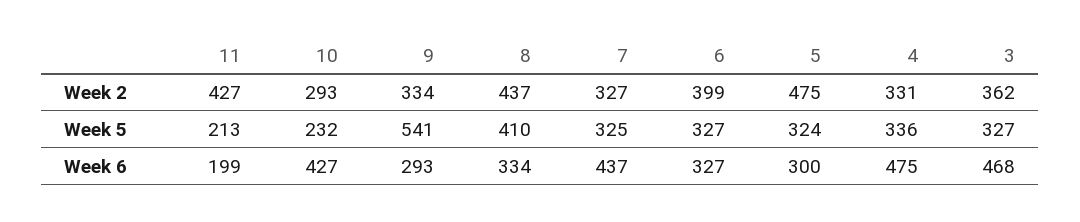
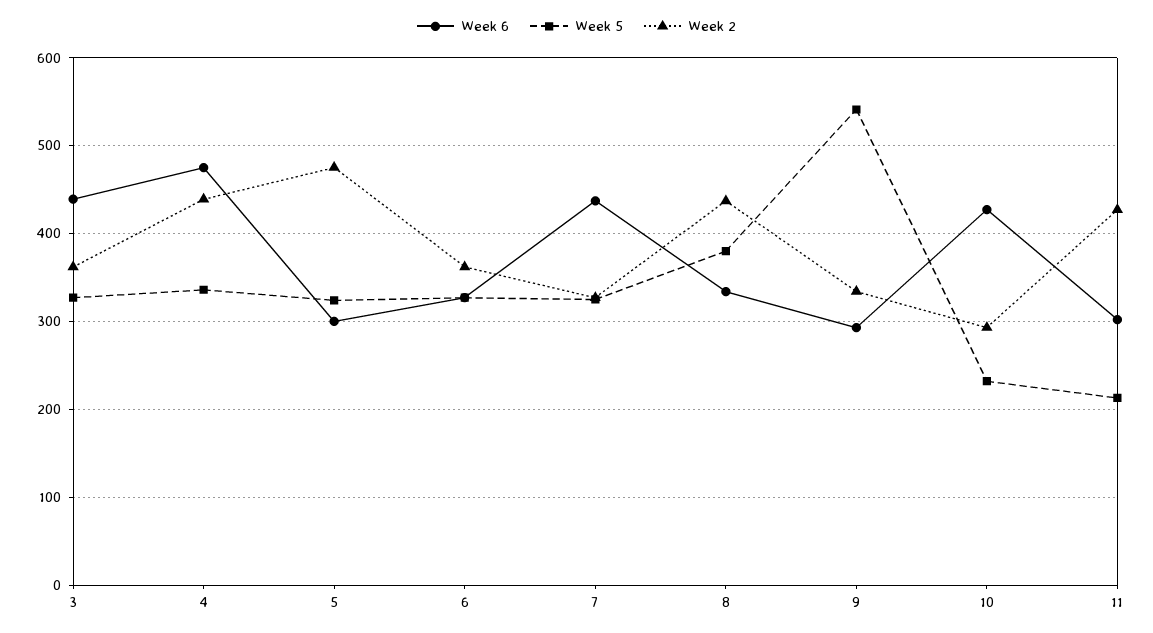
  {
    "Week 2": {
      "11": 427,
      "10": 293,
      "9": 334,
      "8": 437,
      "7": 327,
-     "6": 399,
+     "6": 360,
      "5": 475,
-     "4": 331,
+     "4": 440,
      "3": 362
    },
    "Week 5": {
      "11": 213,
      "10": 232,
      "9": 541,
-     "8": 410,
+     "8": 380,
      "7": 325,
      "6": 327,
      "5": 324,
      "4": 336,
      "3": 327
    },
    "Week 6": {
-     "11": 199,
+     "11": 300,
      "10": 427,
      "9": 293,
      "8": 334,
      "7": 437,
      "6": 327,
      "5": 300,
      "4": 475,
-     "3": 468
+     "3": 440
    }
  }

